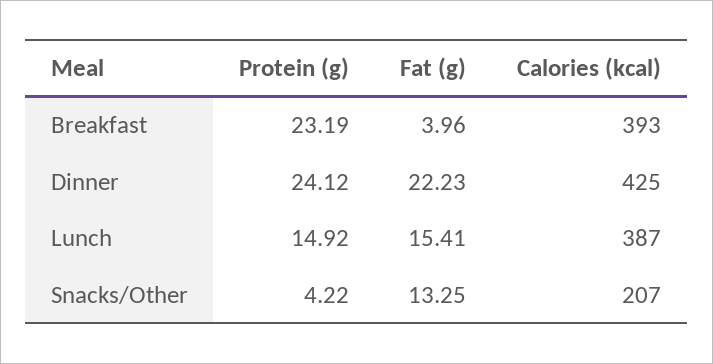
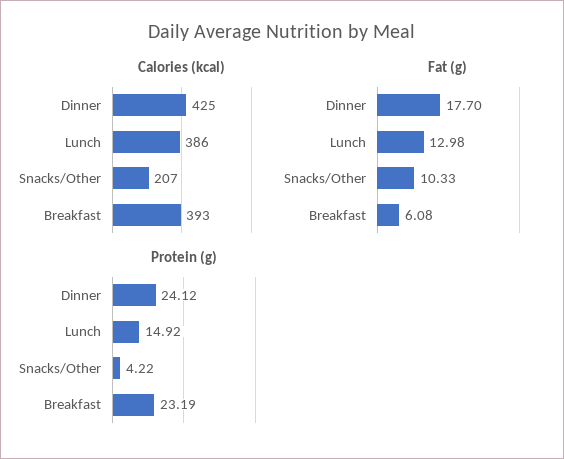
  {
    "Protein (g)": {
      "Breakfast": 23.19,
      "Dinner": 24.12,
      "Lunch": 14.92,
      "Snacks/Other": 4.22
    },
    "Fat (g)": {
-     "Breakfast": 3.96,
+     "Breakfast": 6.08,
-     "Dinner": 22.23,
+     "Dinner": 17.7,
-     "Lunch": 15.41,
+     "Lunch": 12.98,
-     "Snacks/Other": 13.25
+     "Snacks/Other": 10.33
    },
    "Calories (kcal)": {
      "Breakfast": 393,
      "Dinner": 425,
-     "Lunch": 387,
+     "Lunch": 386,
      "Snacks/Other": 207
    }
  }

